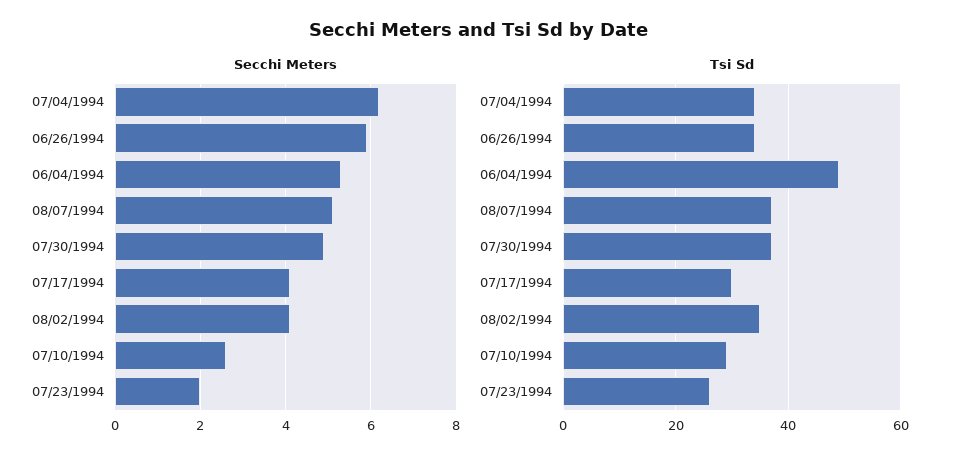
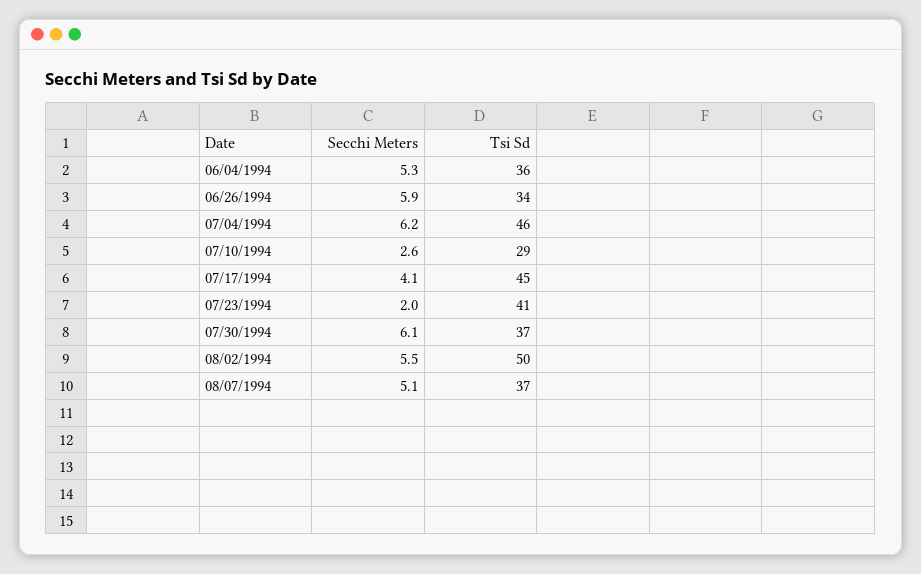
  {
    "Secchi Meters": {
      "07/04/1994": 6.2,
      "06/26/1994": 5.9,
      "06/04/1994": 5.3,
      "08/07/1994": 5.1,
-     "07/30/1994": 5,
+     "07/30/1994": 6.1,
      "07/17/1994": 4.1,
-     "08/02/1994": 4,
+     "08/02/1994": 5.5,
      "07/10/1994": 2.6,
      "07/23/1994": 2
    },
    "Tsi Sd": {
-     "07/04/1994": 35,
+     "07/04/1994": 46,
      "06/26/1994": 34,
-     "06/04/1994": 50,
+     "06/04/1994": 36,
      "08/07/1994": 37,
      "07/30/1994": 37,
-     "07/17/1994": 30,
+     "07/17/1994": 45,
-     "08/02/1994": 35,
+     "08/02/1994": 50,
      "07/10/1994": 29,
-     "07/23/1994": 25
+     "07/23/1994": 41
    }
  }

